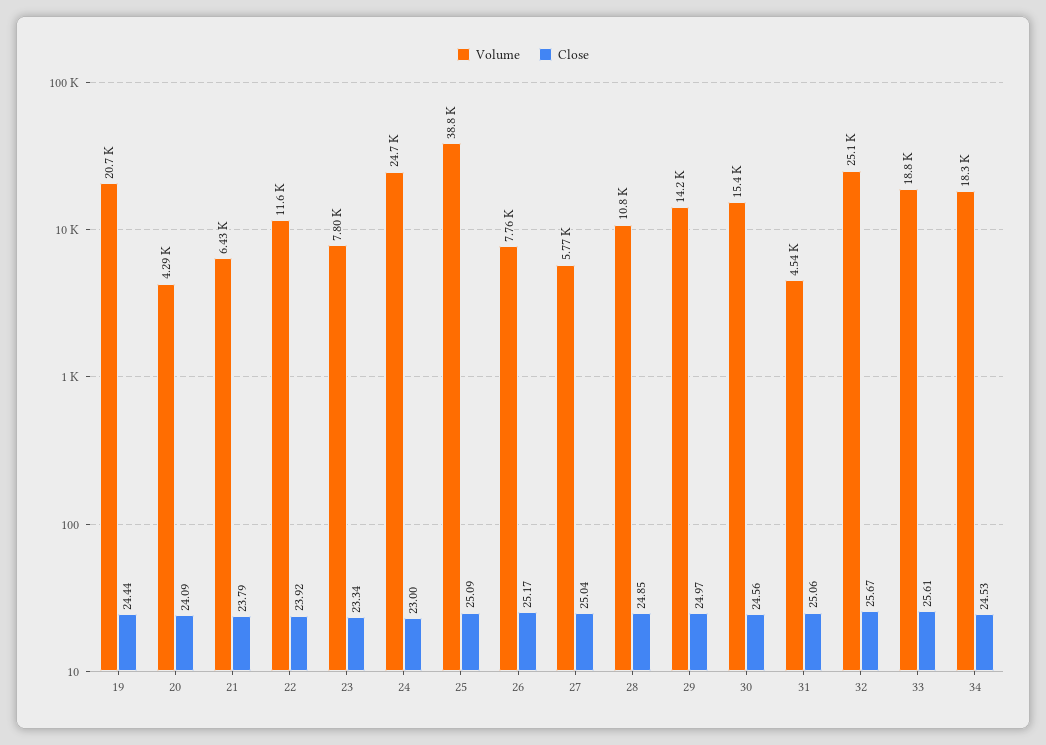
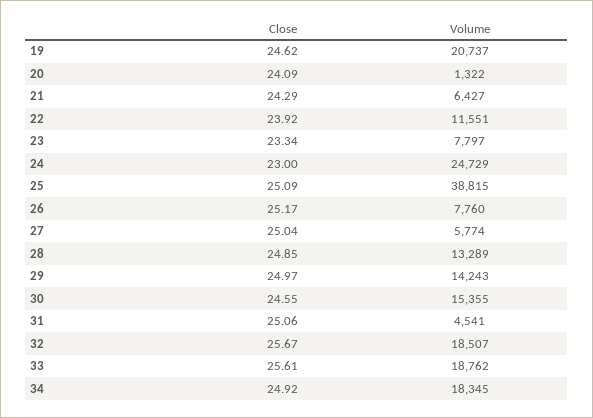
  {
    "Volume": {
      "19": 20737,
-     "20": 4290,
+     "20": 1322,
      "21": 6427,
      "22": 11551,
      "23": 7797,
      "24": 24729,
      "25": 38815,
      "26": 7760,
      "27": 5774,
-     "28": 10800,
+     "28": 13289,
      "29": 14243,
      "30": 15355,
      "31": 4541,
-     "32": 25100,
+     "32": 18507,
      "33": 18762,
      "34": 18345
    },
    "Close": {
-     "19": 24.44,
+     "19": 24.62,
      "20": 24.09,
-     "21": 23.79,
+     "21": 24.29,
      "22": 23.92,
      "23": 23.34,
      "24": 23,
      "25": 25.09,
      "26": 25.17,
      "27": 25.04,
      "28": 24.85,
      "29": 24.97,
-     "30": 24.56,
+     "30": 24.55,
      "31": 25.06,
      "32": 25.67,
      "33": 25.61,
-     "34": 24.53
+     "34": 24.92
    }
  }

